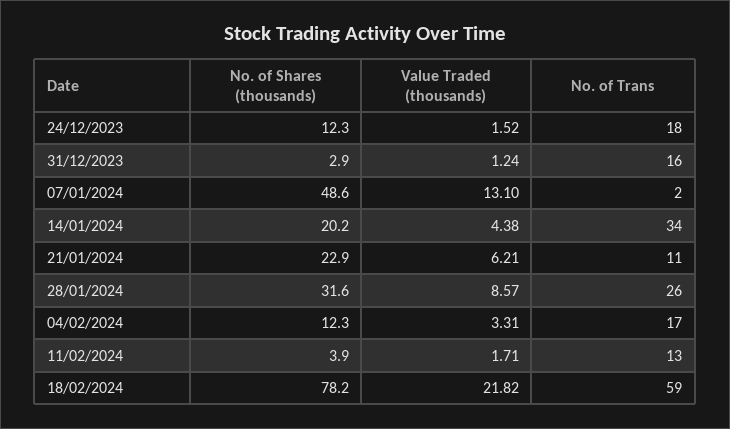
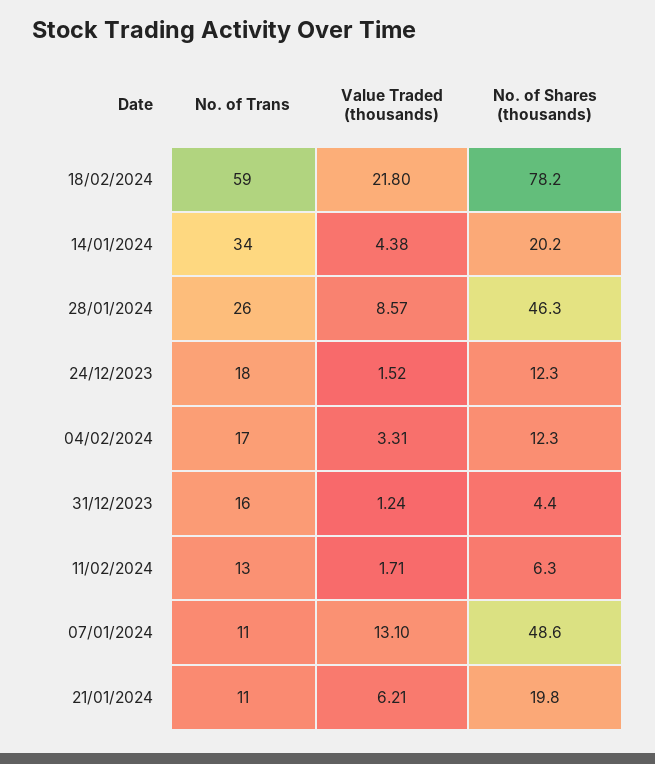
  {
    "No. of Shares (thousands)": {
      "24/12/2023": 12.3,
-     "31/12/2023": 2.9,
+     "31/12/2023": 4.4,
      "07/01/2024": 48.6,
      "14/01/2024": 20.2,
-     "21/01/2024": 22.9,
+     "21/01/2024": 19.8,
-     "28/01/2024": 31.6,
+     "28/01/2024": 46.3,
      "04/02/2024": 12.3,
-     "11/02/2024": 3.9,
+     "11/02/2024": 6.3,
      "18/02/2024": 78.2
    },
    "Value Traded (thousands)": {
      "24/12/2023": 1.52,
      "31/12/2023": 1.24,
      "07/01/2024": 13.1,
      "14/01/2024": 4.38,
      "21/01/2024": 6.21,
      "28/01/2024": 8.57,
      "04/02/2024": 3.31,
      "11/02/2024": 1.71,
-     "18/02/2024": 21.82
+     "18/02/2024": 21.8
    },
    "No. of Trans": {
      "24/12/2023": 18,
      "31/12/2023": 16,
-     "07/01/2024": 2,
+     "07/01/2024": 11,
      "14/01/2024": 34,
      "21/01/2024": 11,
      "28/01/2024": 26,
      "04/02/2024": 17,
      "11/02/2024": 13,
      "18/02/2024": 59
    }
  }

